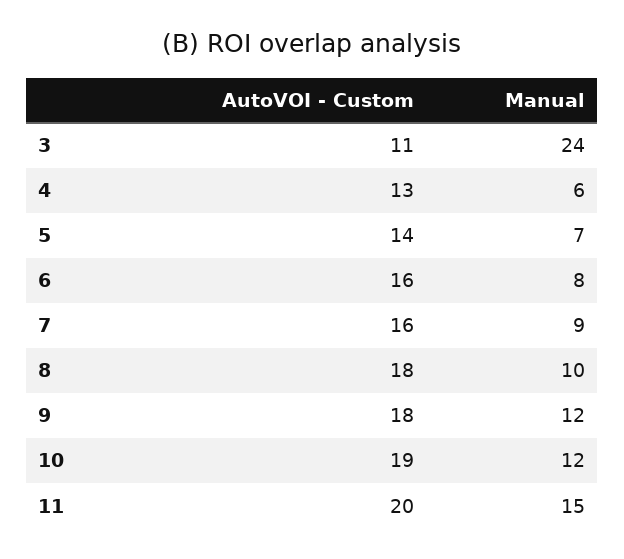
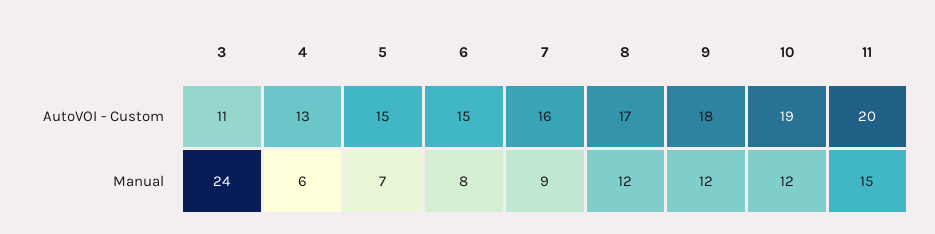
  {
    "AutoVOI - Custom": {
      "3": 11,
      "4": 13,
-     "5": 14,
+     "5": 15,
-     "6": 16,
+     "6": 15,
      "7": 16,
-     "8": 18,
+     "8": 17,
      "9": 18,
      "10": 19,
      "11": 20
    },
    "Manual": {
      "3": 24,
      "4": 6,
      "5": 7,
      "6": 8,
      "7": 9,
-     "8": 10,
+     "8": 12,
      "9": 12,
      "10": 12,
      "11": 15
    }
  }

